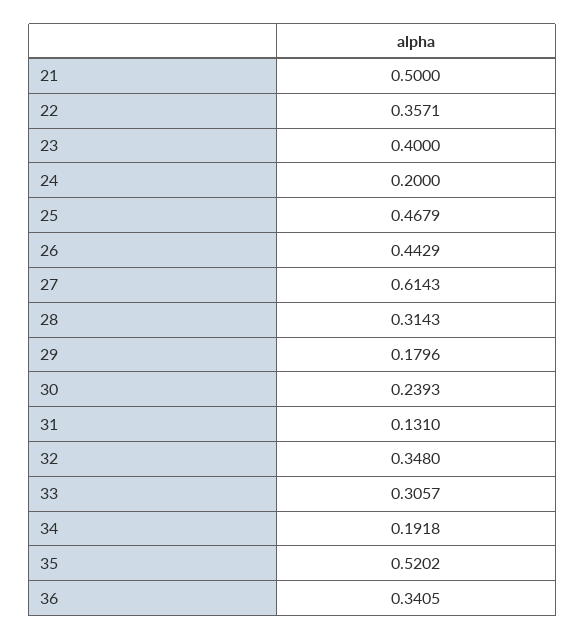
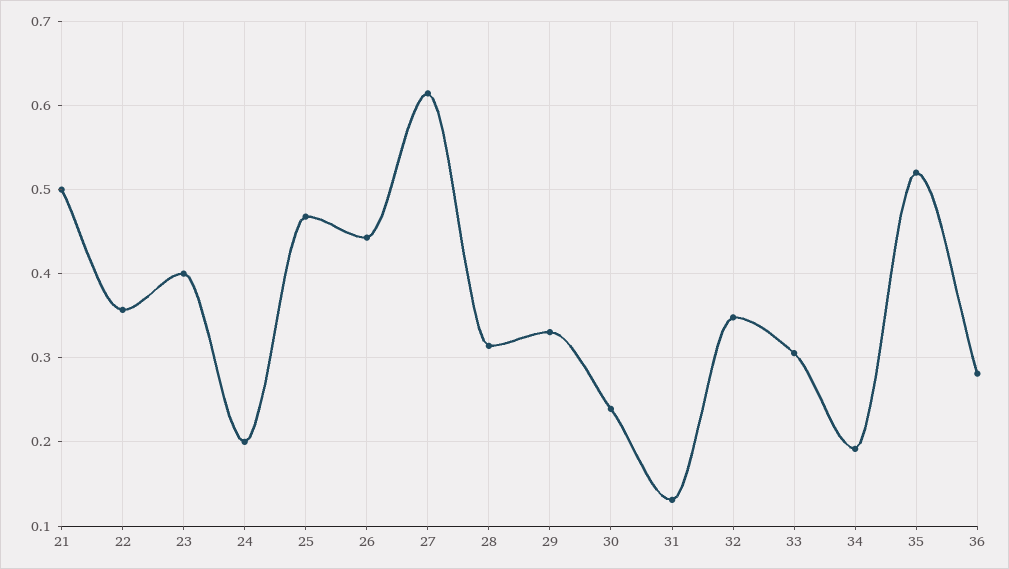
  {
    "21": 0.5,
    "22": 0.3571,
    "23": 0.4,
    "24": 0.2,
    "25": 0.4679,
    "26": 0.4429,
    "27": 0.6143,
    "28": 0.3143,
-   "29": 0.1796,
+   "29": 0.33,
    "30": 0.2393,
    "31": 0.131,
    "32": 0.348,
    "33": 0.3057,
    "34": 0.1918,
    "35": 0.5202,
-   "36": 0.3405
+   "36": 0.28
  }

